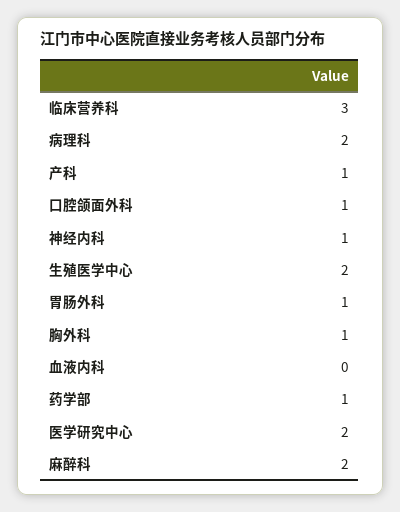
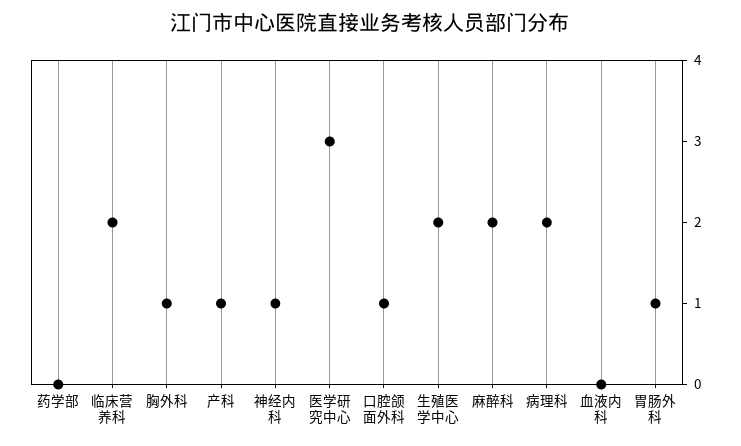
  {
-   "临床营养科": 3,
+   "临床营养科": 2,
    "病理科": 2,
    "产科": 1,
    "口腔颌面外科": 1,
    "神经内科": 1,
    "生殖医学中心": 2,
    "胃肠外科": 1,
    "胸外科": 1,
    "血液内科": 0,
-   "药学部": 1,
+   "药学部": 0,
-   "医学研究中心": 2,
+   "医学研究中心": 3,
    "麻醉科": 2
  }

